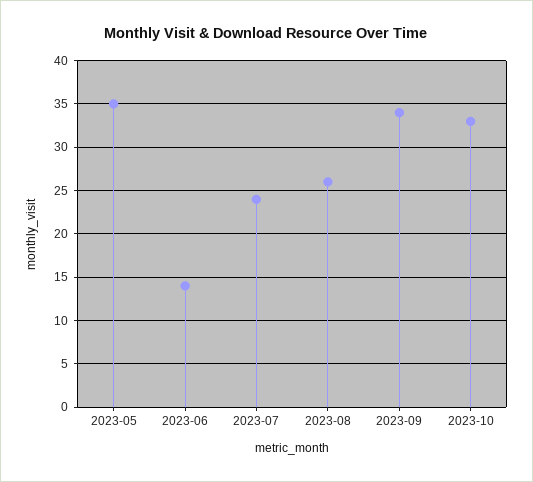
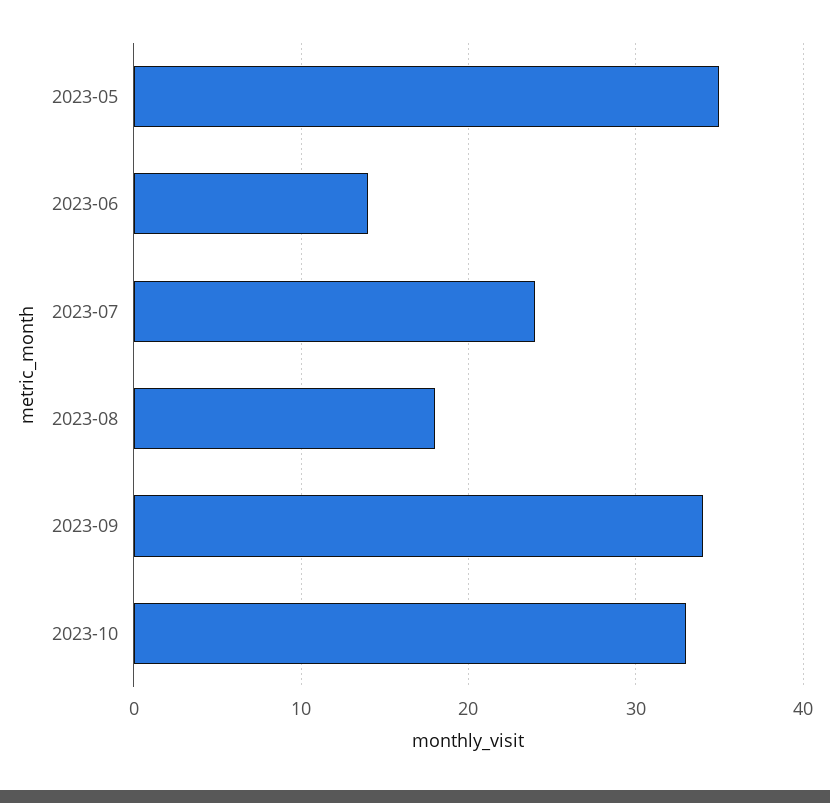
  {
    "2023-05": 35,
    "2023-06": 14,
    "2023-07": 24,
-   "2023-08": 26,
+   "2023-08": 18,
    "2023-09": 34,
    "2023-10": 33
  }

